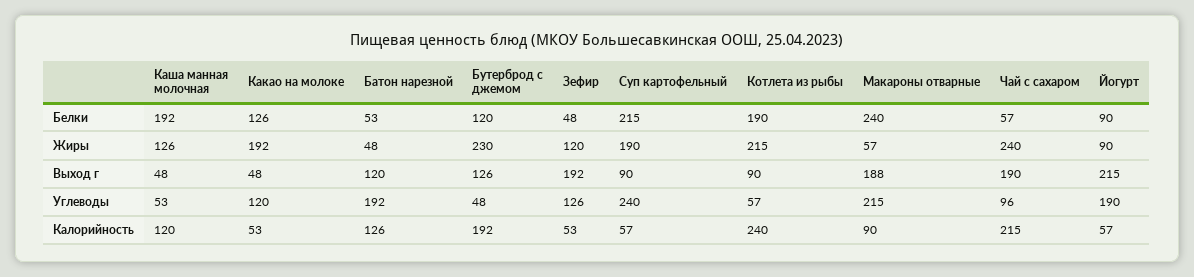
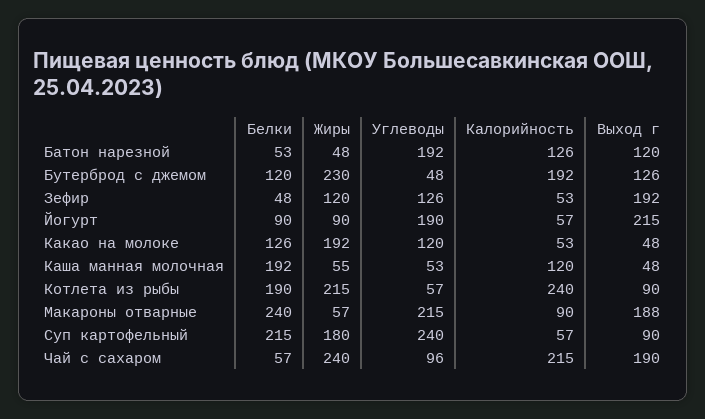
  {
    "Каша манная молочная": {
      "Белки": 192,
-     "Жиры": 126,
+     "Жиры": 55,
      "Выход г": 48,
      "Углеводы": 53,
      "Калорийность": 120
    },
    "Какао на молоке": {
      "Белки": 126,
      "Жиры": 192,
      "Выход г": 48,
      "Углеводы": 120,
      "Калорийность": 53
    },
    "Батон нарезной": {
      "Белки": 53,
      "Жиры": 48,
      "Выход г": 120,
      "Углеводы": 192,
      "Калорийность": 126
    },
    "Бутерброд с джемом": {
      "Белки": 120,
      "Жиры": 230,
      "Выход г": 126,
      "Углеводы": 48,
      "Калорийность": 192
    },
    "Зефир": {
      "Белки": 48,
      "Жиры": 120,
      "Выход г": 192,
      "Углеводы": 126,
      "Калорийность": 53
    },
    "Суп картофельный": {
      "Белки": 215,
-     "Жиры": 190,
+     "Жиры": 180,
      "Выход г": 90,
      "Углеводы": 240,
      "Калорийность": 57
    },
    "Котлета из рыбы": {
      "Белки": 190,
      "Жиры": 215,
      "Выход г": 90,
      "Углеводы": 57,
      "Калорийность": 240
    },
    "Макароны отварные": {
      "Белки": 240,
      "Жиры": 57,
      "Выход г": 188,
      "Углеводы": 215,
      "Калорийность": 90
    },
    "Чай с сахаром": {
      "Белки": 57,
      "Жиры": 240,
      "Выход г": 190,
      "Углеводы": 96,
      "Калорийность": 215
    },
    "Йогурт": {
      "Белки": 90,
      "Жиры": 90,
      "Выход г": 215,
      "Углеводы": 190,
      "Калорийность": 57
    }
  }

